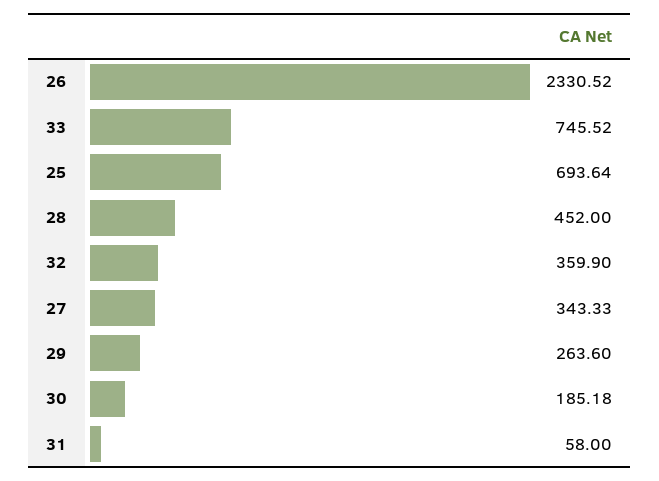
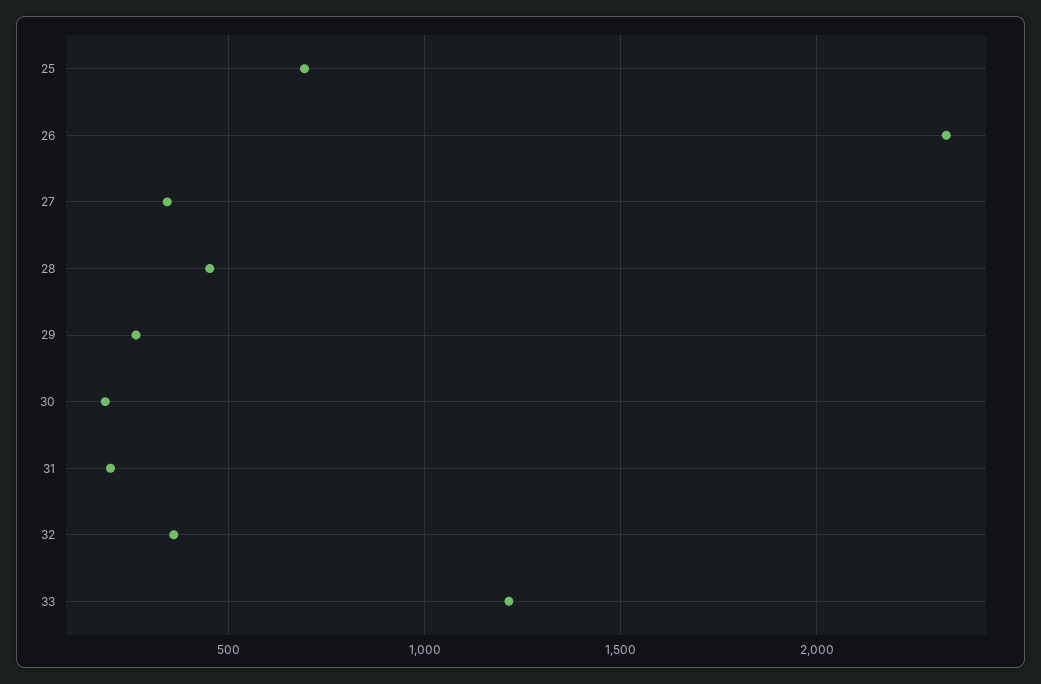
  {
    "26": 2330.52,
-   "33": 745.52,
+   "33": 1200,
    "25": 693.64,
    "28": 452,
    "32": 359.9,
    "27": 343.33,
    "29": 263.6,
    "30": 185.18,
-   "31": 58
+   "31": 200
  }

